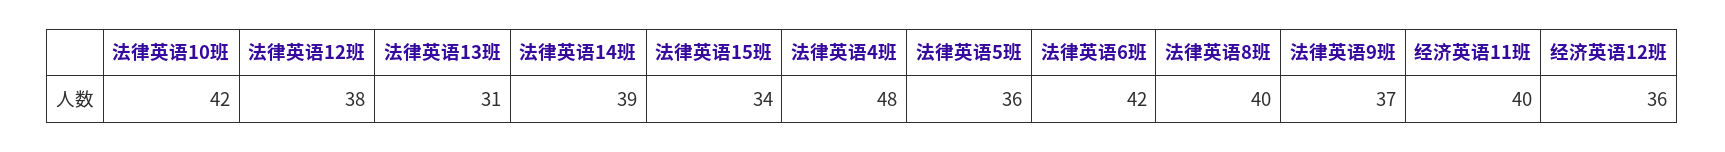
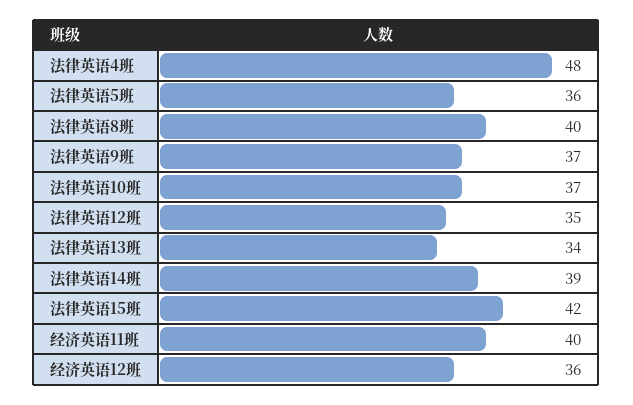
  {
-   "法律英语10班": 42,
+   "法律英语10班": 37,
-   "法律英语12班": 38,
+   "法律英语12班": 35,
-   "法律英语13班": 31,
+   "法律英语13班": 34,
    "法律英语14班": 39,
-   "法律英语15班": 34,
+   "法律英语15班": 42,
    "法律英语4班": 48,
    "法律英语5班": 36,
-   "法律英语6班": 42,
    "法律英语8班": 40,
    "法律英语9班": 37,
    "经济英语11班": 40,
    "经济英语12班": 36
  }

